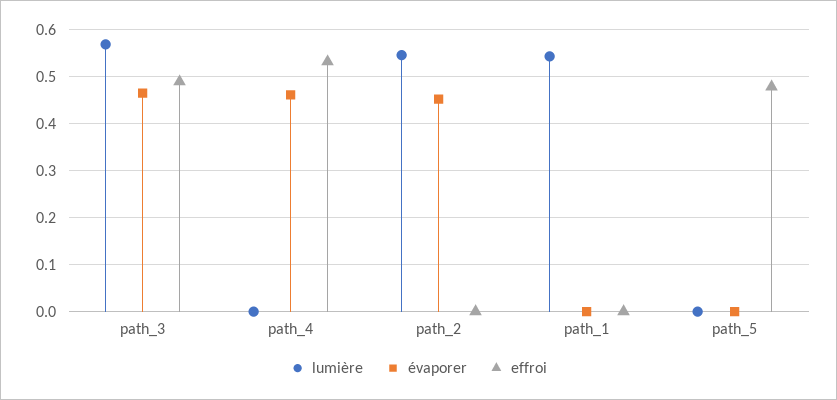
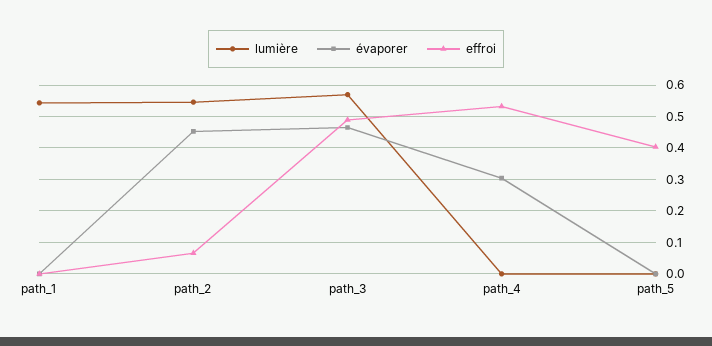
  {
    "lumière": {
      "path_3": 0.56,
      "path_4": 0,
      "path_2": 0.54,
      "path_1": 0.54,
      "path_5": 0
    },
    "évaporer": {
      "path_3": 0.46,
-     "path_4": 0.46,
+     "path_4": 0.3,
      "path_2": 0.46,
      "path_1": 0,
      "path_5": 0
    },
    "effroi": {
      "path_3": 0.48,
      "path_4": 0.54,
-     "path_2": 0,
+     "path_2": 0.06,
      "path_1": 0,
-     "path_5": 0.48
+     "path_5": 0.4
    }
  }

